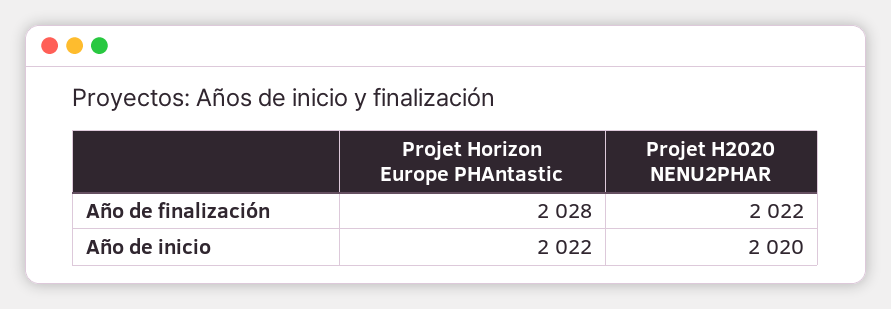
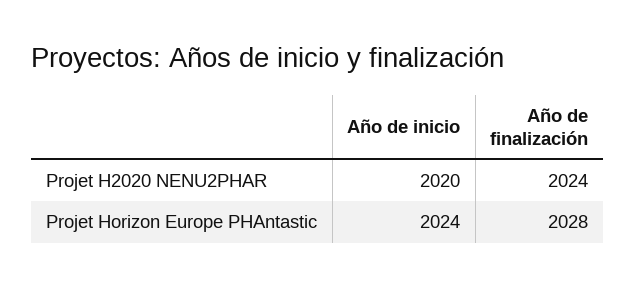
  {
    "Projet Horizon Europe PHAntastic": {
      "Año de finalización": 2028,
-     "Año de inicio": 2022
+     "Año de inicio": 2024
    },
    "Projet H2020 NENU2PHAR": {
-     "Año de finalización": 2022,
+     "Año de finalización": 2024,
      "Año de inicio": 2020
    }
  }

